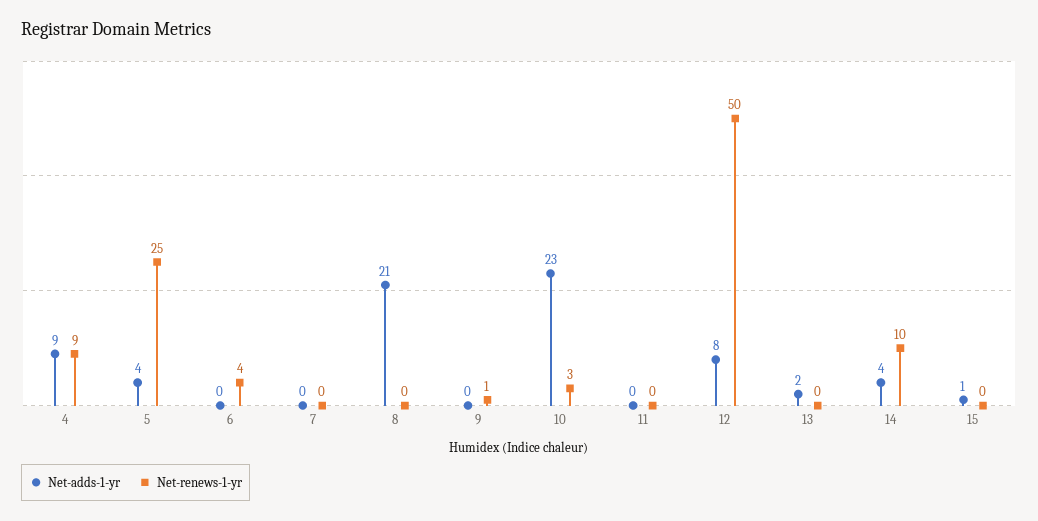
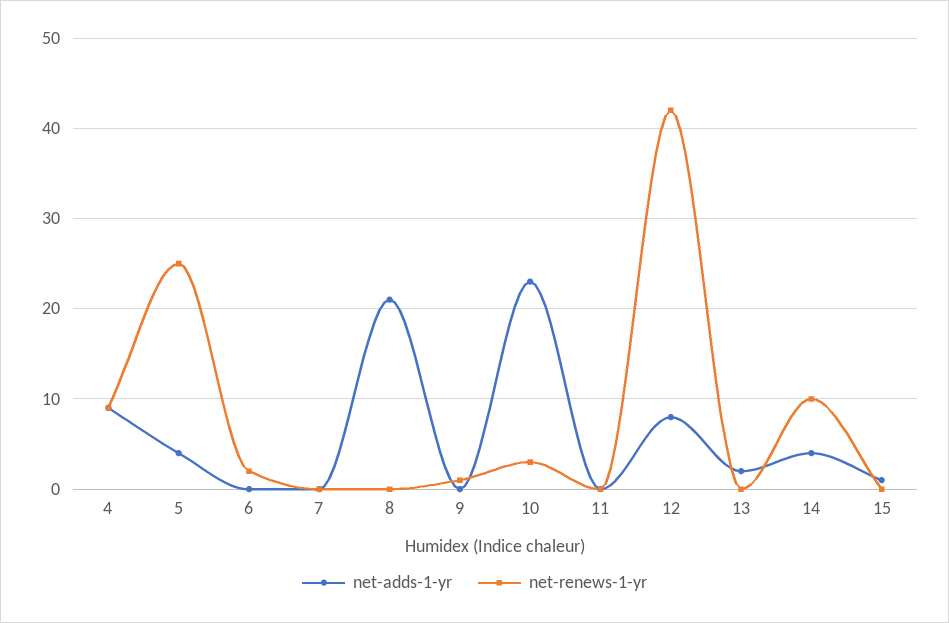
  {
    "Net-adds-1-yr": {
      "4": 9,
      "5": 4,
      "6": 0,
      "7": 0,
      "8": 21,
      "9": 0,
      "10": 23,
      "11": 0,
      "12": 8,
      "13": 2,
      "14": 4,
      "15": 1
    },
    "Net-renews-1-yr": {
      "4": 9,
      "5": 25,
-     "6": 4,
+     "6": 2,
      "7": 0,
      "8": 0,
      "9": 1,
      "10": 3,
      "11": 0,
-     "12": 50,
+     "12": 42,
      "13": 0,
      "14": 10,
      "15": 0
    }
  }

